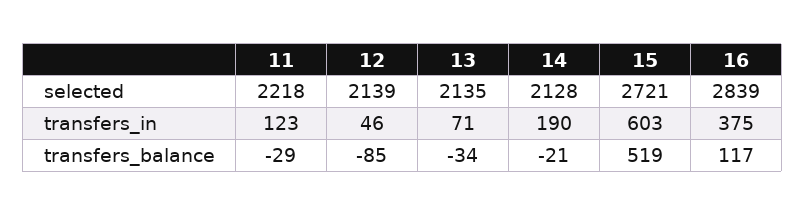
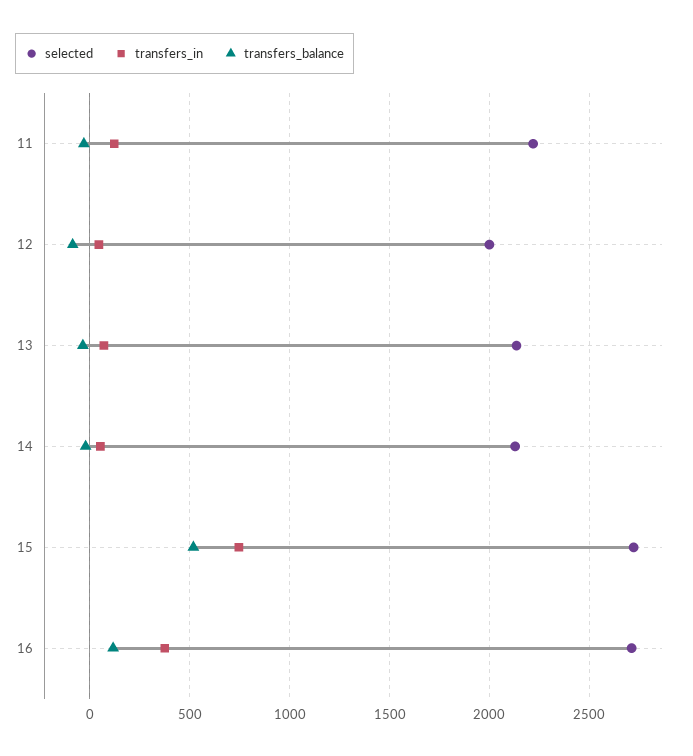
  {
    "selected": {
      "11": 2218,
-     "12": 2139,
+     "12": 2000,
      "13": 2135,
      "14": 2128,
      "15": 2721,
-     "16": 2839
+     "16": 2700
    },
    "transfers_in": {
      "11": 123,
      "12": 46,
      "13": 71,
-     "14": 190,
+     "14": 50,
-     "15": 603,
+     "15": 750,
      "16": 375
    },
    "transfers_balance": {
      "11": -29,
      "12": -85,
      "13": -34,
      "14": -21,
      "15": 519,
      "16": 117
    }
  }

